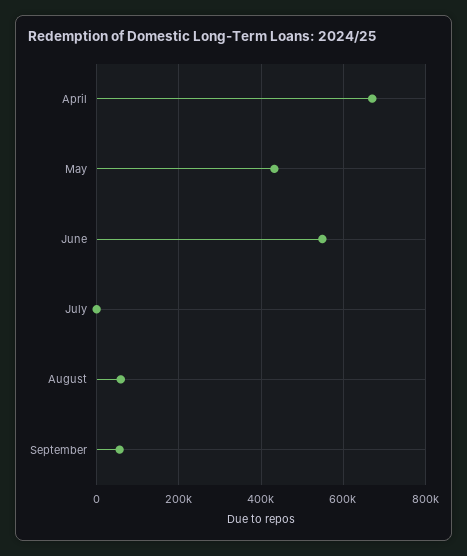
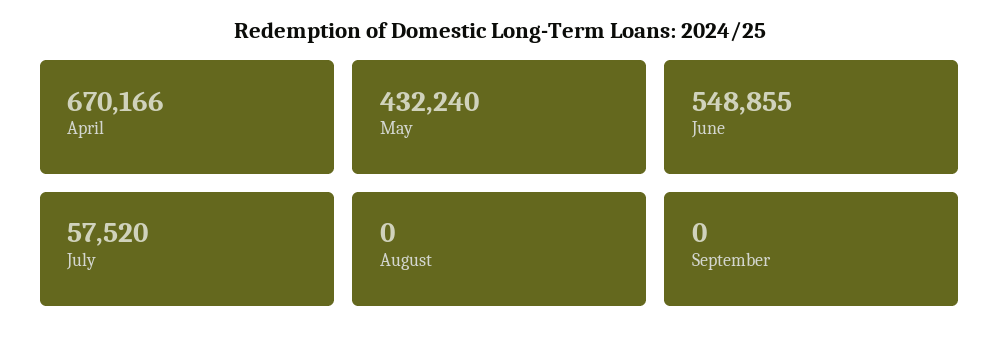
  {
    "April": 670166,
    "May": 432240,
    "June": 548855,
-   "July": 0,
+   "July": 57520,
-   "August": 60000,
+   "August": 0,
-   "September": 60000
+   "September": 0
  }

